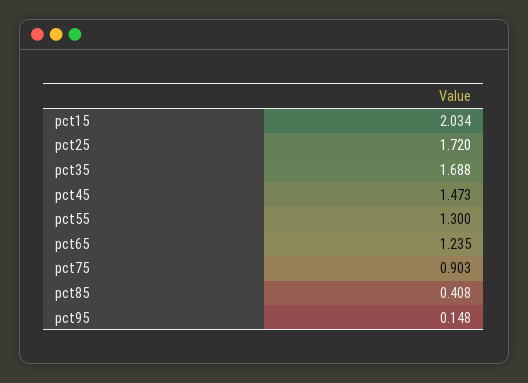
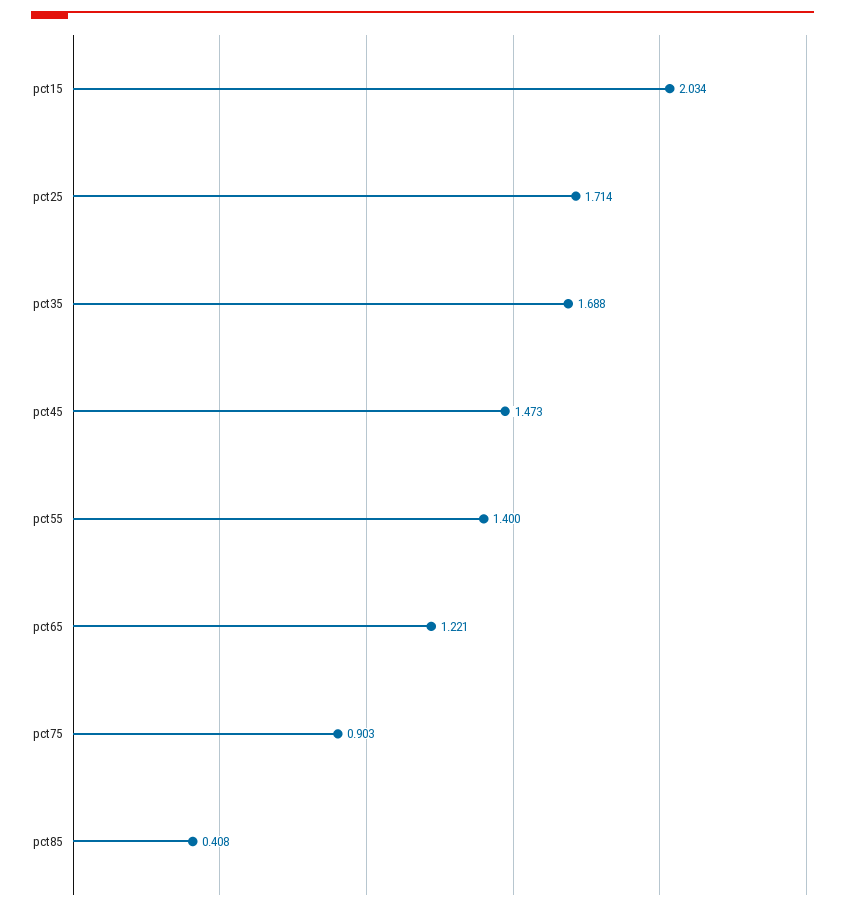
  {
    "pct15": 2.034,
-   "pct25": 1.72,
+   "pct25": 1.714,
    "pct35": 1.688,
    "pct45": 1.473,
-   "pct55": 1.3,
+   "pct55": 1.4,
-   "pct65": 1.235,
+   "pct65": 1.221,
    "pct75": 0.903,
-   "pct85": 0.408,
+   "pct85": 0.408
-   "pct95": 0.148
  }

